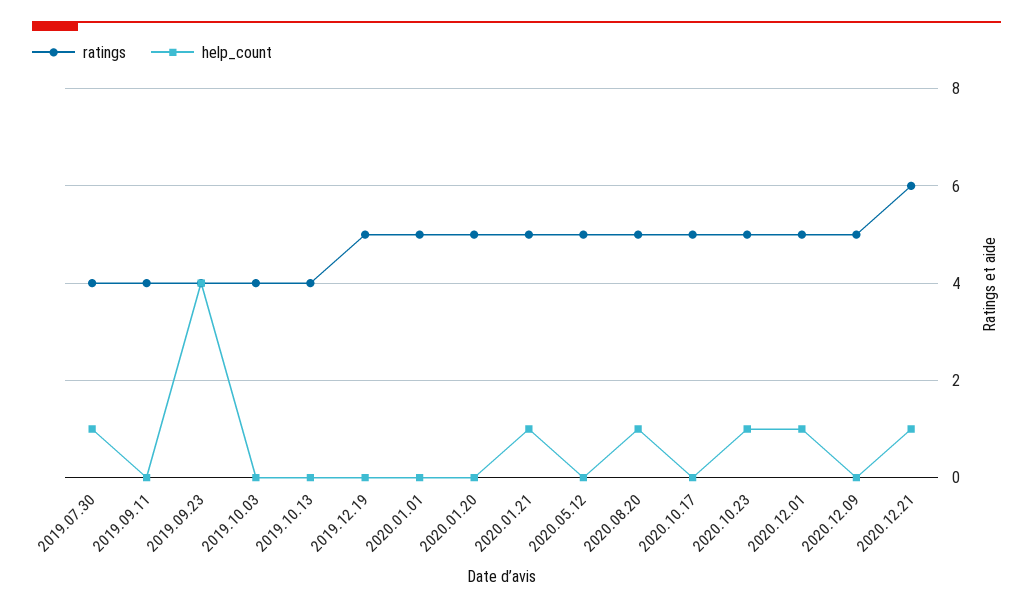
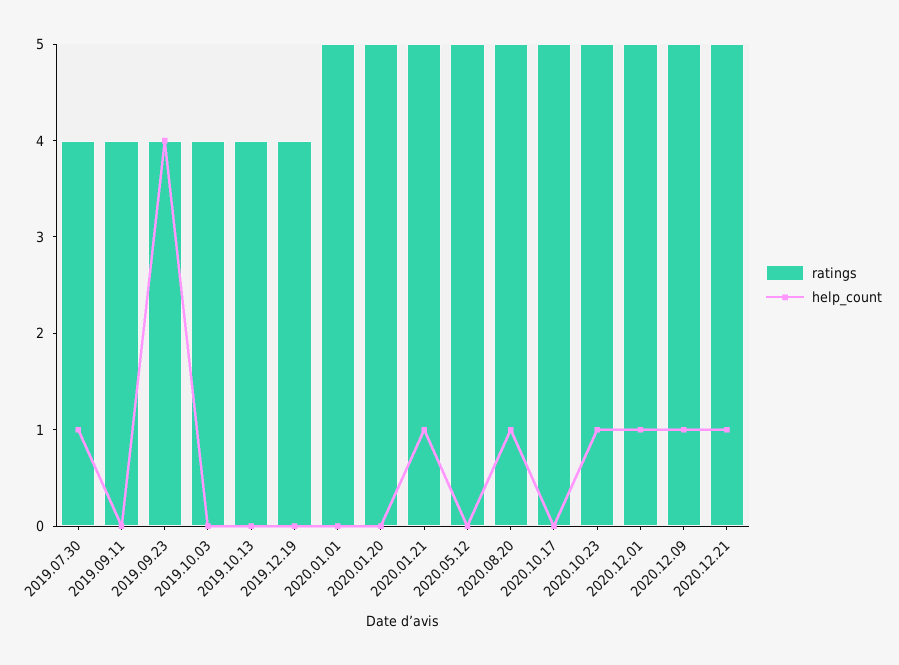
  {
    "ratings": {
      "2019.07.30": 4,
      "2019.09.11": 4,
      "2019.09.23": 4,
      "2019.10.03": 4,
      "2019.10.13": 4,
-     "2019.12.19": 5,
+     "2019.12.19": 4,
      "2020.01.01": 5,
      "2020.01.20": 5,
      "2020.01.21": 5,
      "2020.05.12": 5,
      "2020.08.20": 5,
      "2020.10.17": 5,
      "2020.10.23": 5,
      "2020.12.01": 5,
      "2020.12.09": 5,
-     "2020.12.21": 6
+     "2020.12.21": 5
    },
    "help_count": {
      "2019.07.30": 1,
      "2019.09.11": 0,
      "2019.09.23": 4,
      "2019.10.03": 0,
      "2019.10.13": 0,
      "2019.12.19": 0,
      "2020.01.01": 0,
      "2020.01.20": 0,
      "2020.01.21": 1,
      "2020.05.12": 0,
      "2020.08.20": 1,
      "2020.10.17": 0,
      "2020.10.23": 1,
      "2020.12.01": 1,
-     "2020.12.09": 0,
+     "2020.12.09": 1,
      "2020.12.21": 1
    }
  }

